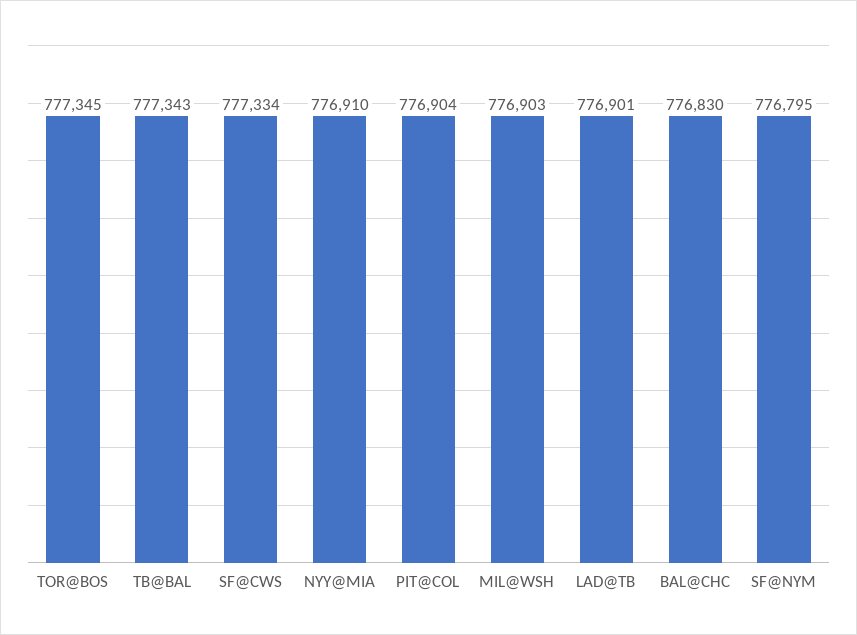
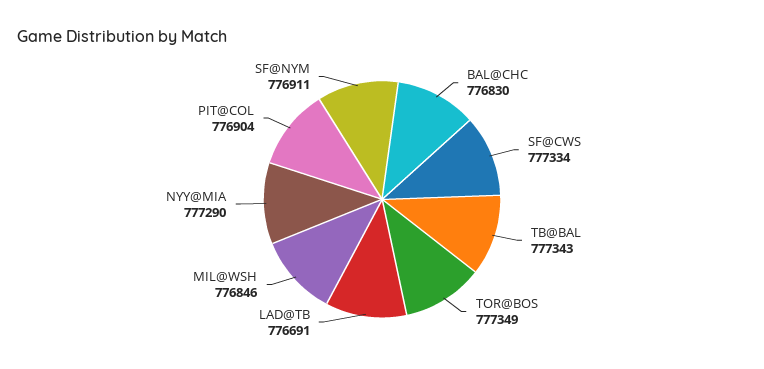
  {
-   "TOR@BOS": 777345,
+   "TOR@BOS": 777349,
    "TB@BAL": 777343,
    "SF@CWS": 777334,
-   "NYY@MIA": 776910,
+   "NYY@MIA": 777290,
    "PIT@COL": 776904,
-   "MIL@WSH": 776903,
+   "MIL@WSH": 776846,
-   "LAD@TB": 776901,
+   "LAD@TB": 776691,
    "BAL@CHC": 776830,
-   "SF@NYM": 776795
+   "SF@NYM": 776911
  }

